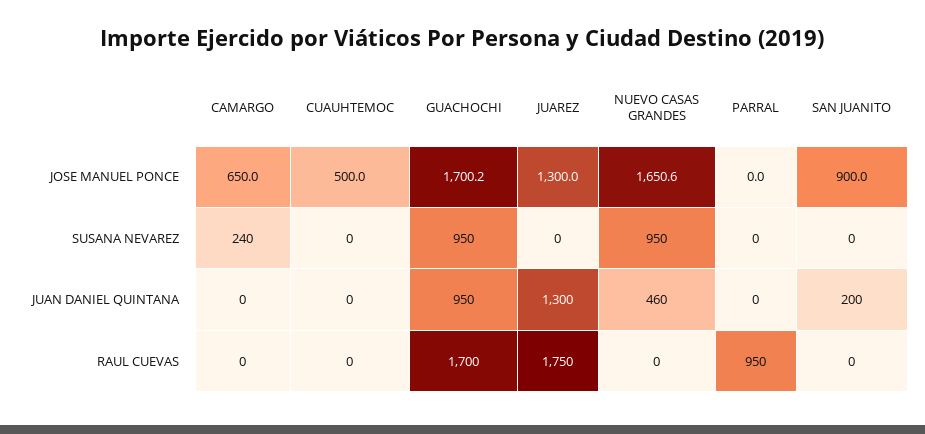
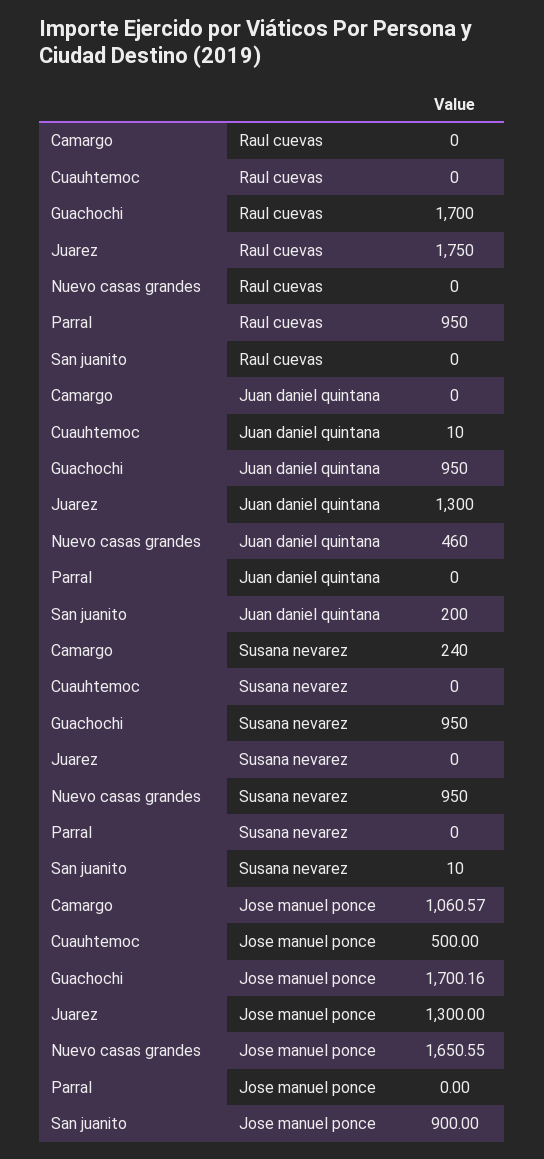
  {
    "CAMARGO": {
-     "JOSE MANUEL PONCE": 650,
+     "JOSE MANUEL PONCE": 1060.57,
      "SUSANA NEVAREZ": 240,
      "JUAN DANIEL QUINTANA": 0,
      "RAUL CUEVAS": 0
    },
    "CUAUHTEMOC": {
      "JOSE MANUEL PONCE": 500,
      "SUSANA NEVAREZ": 0,
-     "JUAN DANIEL QUINTANA": 0,
+     "JUAN DANIEL QUINTANA": 10,
      "RAUL CUEVAS": 0
    },
    "GUACHOCHI": {
      "JOSE MANUEL PONCE": 1700.16,
      "SUSANA NEVAREZ": 950,
      "JUAN DANIEL QUINTANA": 950,
      "RAUL CUEVAS": 1700
    },
    "JUAREZ": {
      "JOSE MANUEL PONCE": 1300,
      "SUSANA NEVAREZ": 0,
      "JUAN DANIEL QUINTANA": 1300,
      "RAUL CUEVAS": 1750
    },
    "NUEVO CASAS GRANDES": {
      "JOSE MANUEL PONCE": 1650.55,
      "SUSANA NEVAREZ": 950,
      "JUAN DANIEL QUINTANA": 460,
      "RAUL CUEVAS": 0
    },
    "PARRAL": {
      "JOSE MANUEL PONCE": 0,
      "SUSANA NEVAREZ": 0,
      "JUAN DANIEL QUINTANA": 0,
      "RAUL CUEVAS": 950
    },
    "SAN JUANITO": {
      "JOSE MANUEL PONCE": 900,
-     "SUSANA NEVAREZ": 0,
+     "SUSANA NEVAREZ": 10,
      "JUAN DANIEL QUINTANA": 200,
      "RAUL CUEVAS": 0
    }
  }

